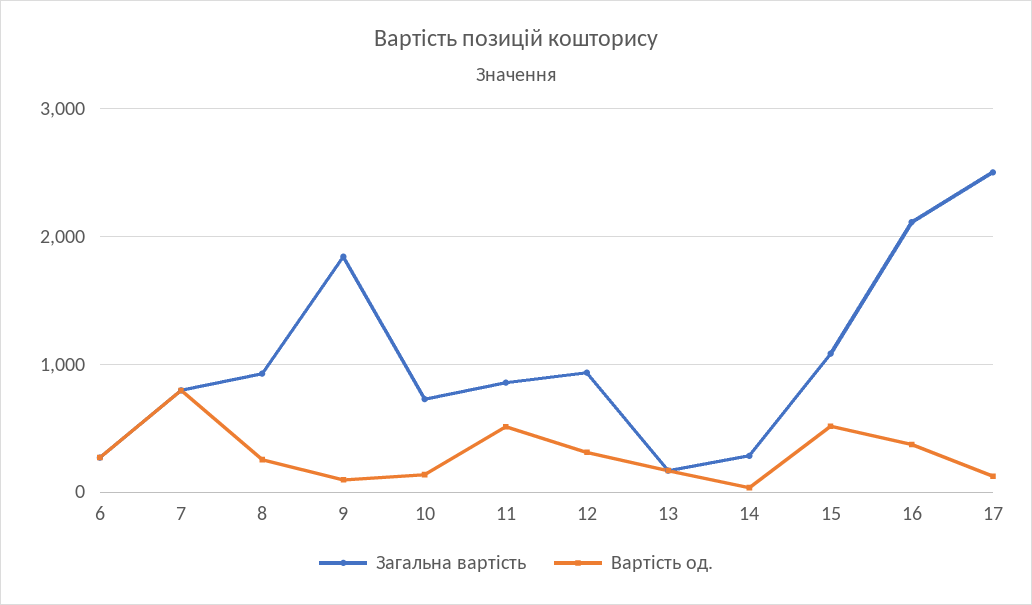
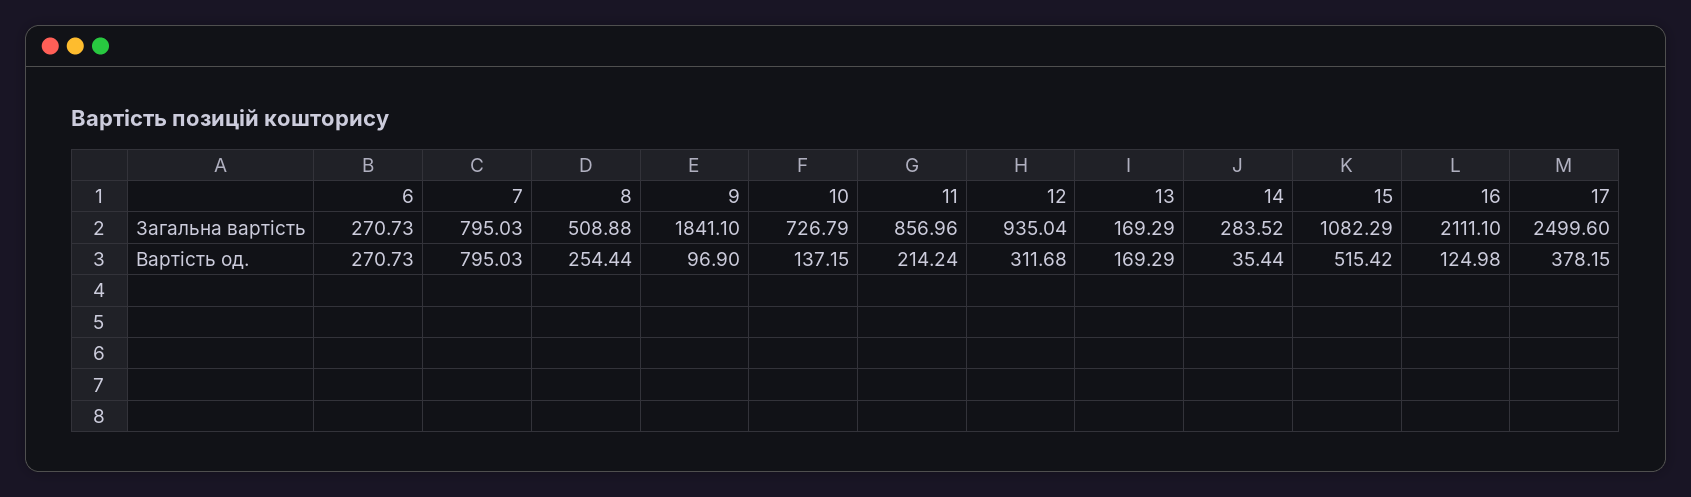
  {
    "Загальна вартість": {
      "6": 270.73,
      "7": 795.03,
-     "8": 900,
+     "8": 508.88,
      "9": 1841.1,
      "10": 726.79,
      "11": 856.96,
      "12": 935.04,
      "13": 169.29,
      "14": 283.52,
      "15": 1082.29,
      "16": 2111.1,
      "17": 2499.6
    },
    "Вартість од.": {
      "6": 270.73,
      "7": 795.03,
      "8": 254.44,
      "9": 96.9,
      "10": 137.15,
-     "11": 500,
+     "11": 214.24,
      "12": 311.68,
      "13": 169.29,
      "14": 35.44,
      "15": 515.42,
-     "16": 400,
+     "16": 124.98,
-     "17": 100
+     "17": 378.15
    }
  }

